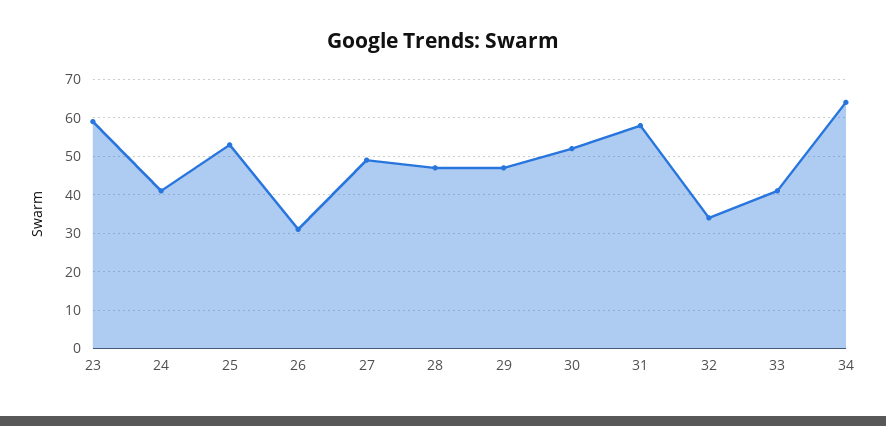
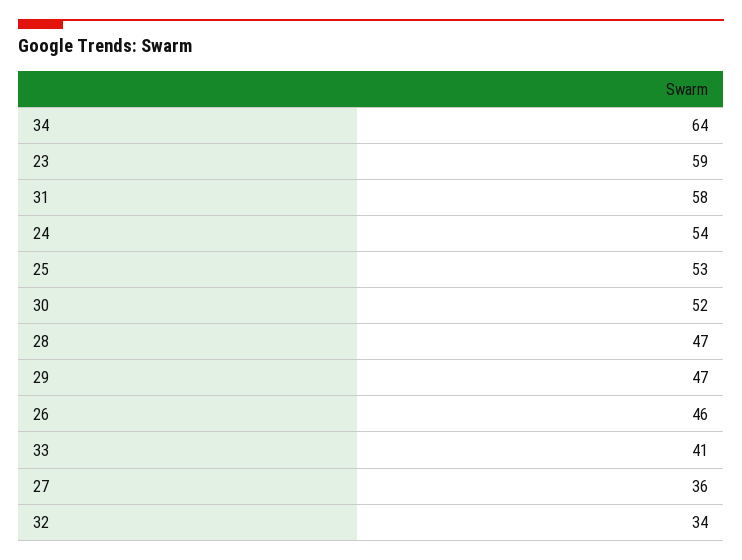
  {
    "23": 59,
-   "24": 40,
+   "24": 54,
    "25": 53,
-   "26": 30,
+   "26": 46,
-   "27": 50,
+   "27": 36,
    "28": 47,
    "29": 47,
    "30": 52,
    "31": 58,
    "32": 34,
    "33": 41,
    "34": 64
  }

